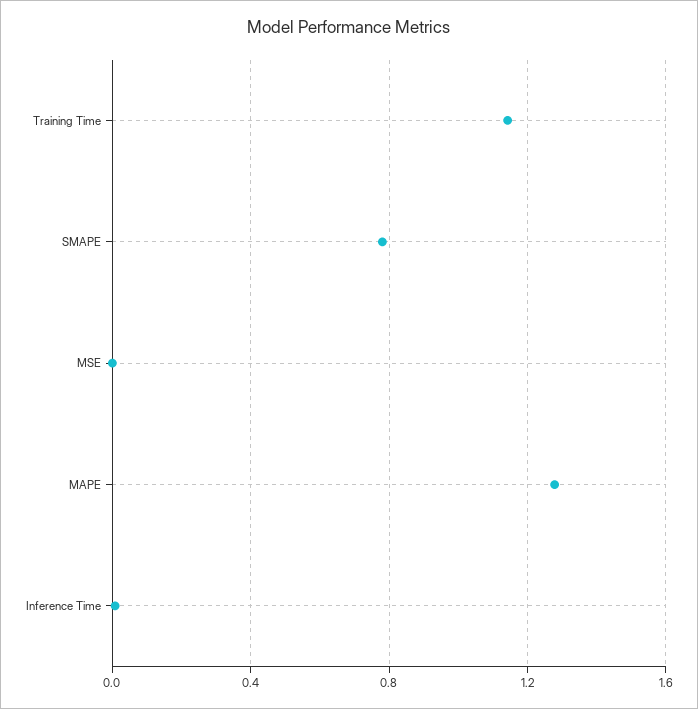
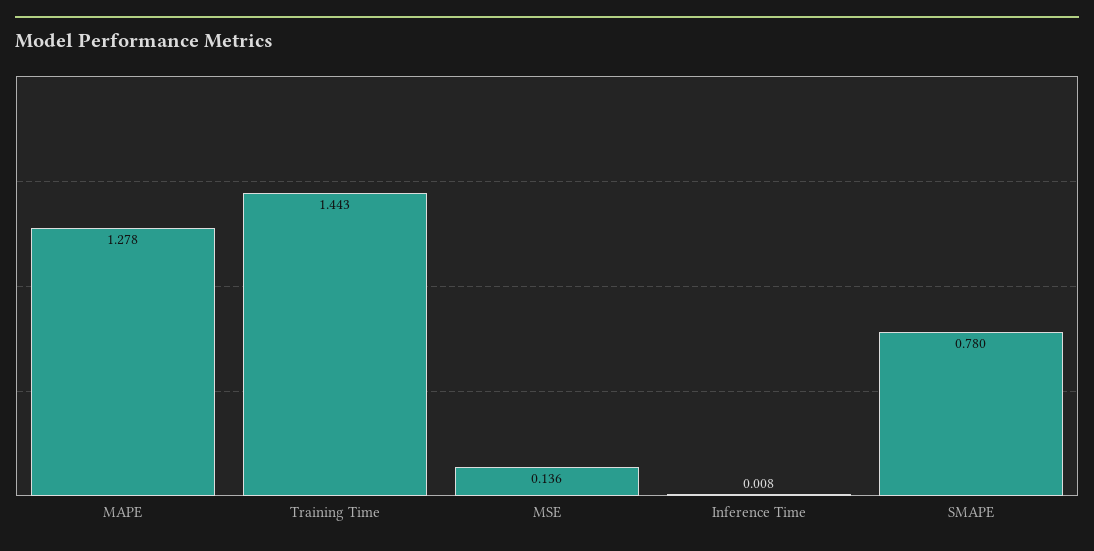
  {
-   "Training Time": 1.15,
+   "Training Time": 1.443,
    "SMAPE": 0.78,
-   "MSE": 0,
+   "MSE": 0.136,
    "MAPE": 1.278,
    "Inference Time": 0.008
  }

